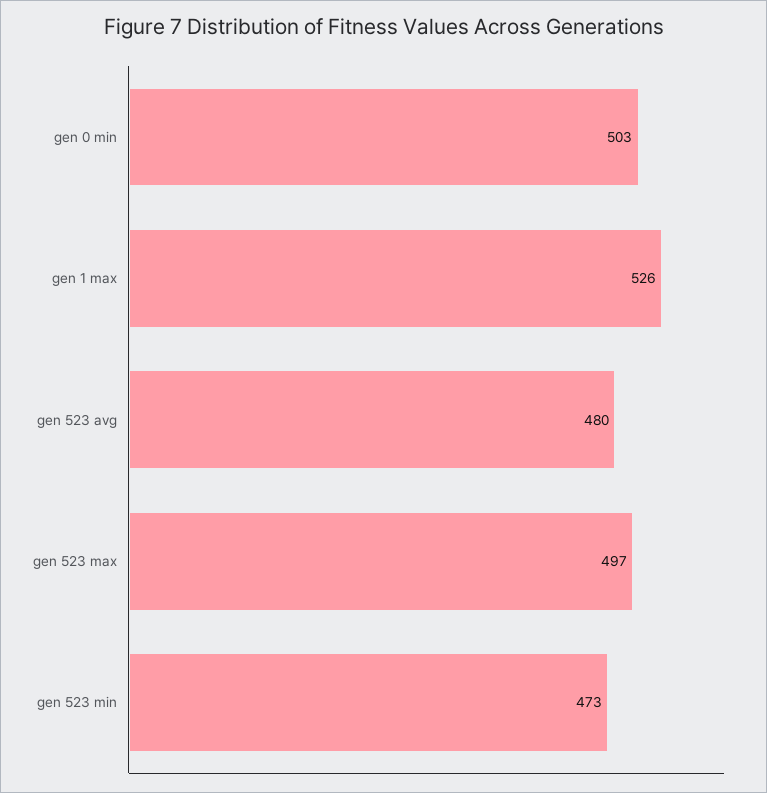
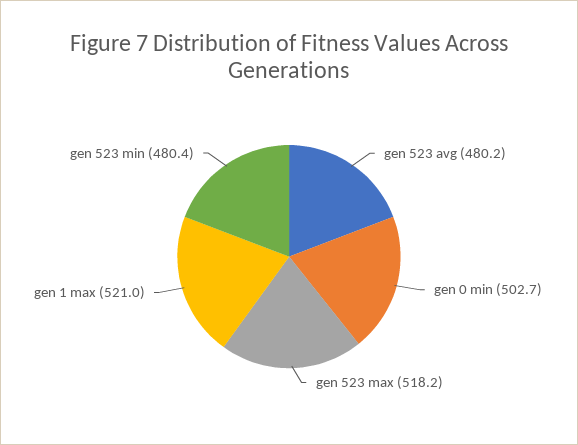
  {
    "gen 0 min": 502.7,
-   "gen 1 max": 526,
+   "gen 1 max": 521,
    "gen 523 avg": 480.2,
-   "gen 523 max": 497,
+   "gen 523 max": 518.2,
-   "gen 523 min": 473
+   "gen 523 min": 480.4
  }

